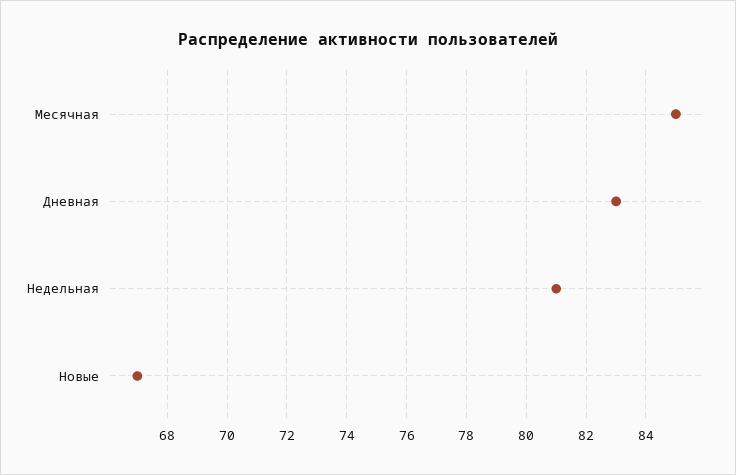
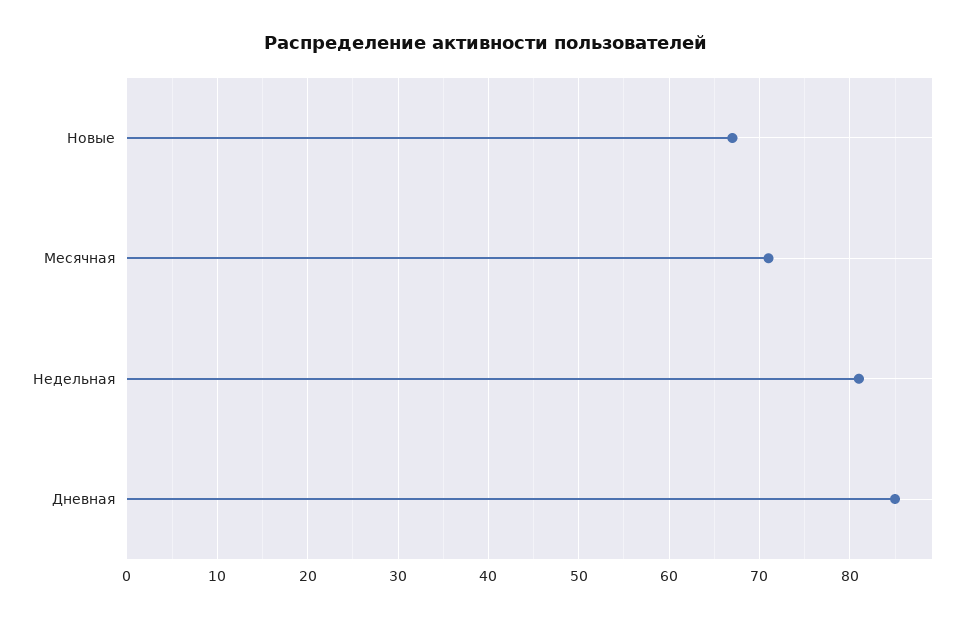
  {
-   "Месячная": 85,
+   "Месячная": 71,
-   "Дневная": 83,
+   "Дневная": 85,
    "Недельная": 81,
    "Новые": 67
  }

